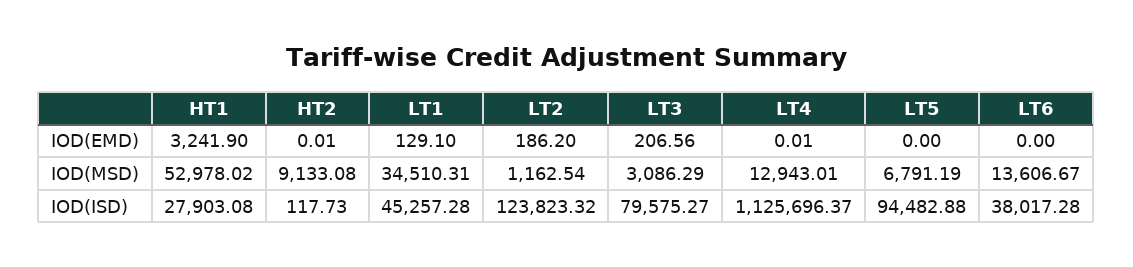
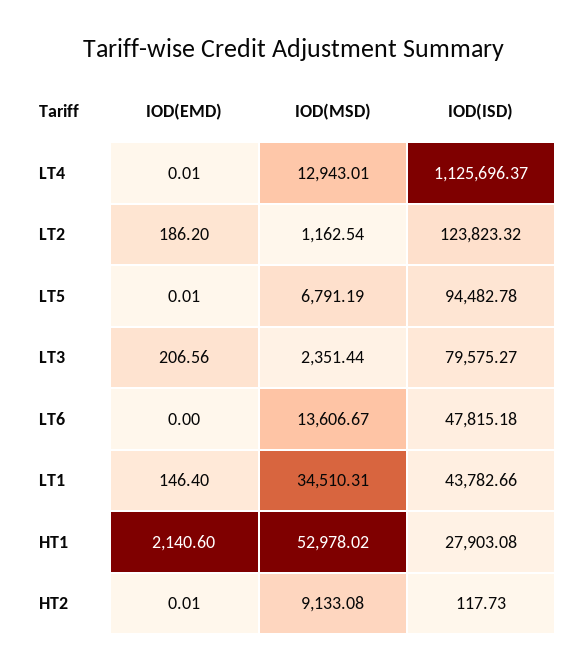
  {
    "HT1": {
-     "IOD(EMD)": 3241.9,
+     "IOD(EMD)": 2140.6,
      "IOD(MSD)": 52978.02,
      "IOD(ISD)": 27903.08
    },
    "HT2": {
      "IOD(EMD)": 0.01,
      "IOD(MSD)": 9133.08,
      "IOD(ISD)": 117.73
    },
    "LT1": {
-     "IOD(EMD)": 129.1,
+     "IOD(EMD)": 146.4,
      "IOD(MSD)": 34510.31,
-     "IOD(ISD)": 45257.28
+     "IOD(ISD)": 43782.66
    },
    "LT2": {
      "IOD(EMD)": 186.2,
      "IOD(MSD)": 1162.54,
      "IOD(ISD)": 123823.32
    },
    "LT3": {
      "IOD(EMD)": 206.56,
-     "IOD(MSD)": 3086.29,
+     "IOD(MSD)": 2351.44,
      "IOD(ISD)": 79575.27
    },
    "LT4": {
      "IOD(EMD)": 0.01,
      "IOD(MSD)": 12943.01,
      "IOD(ISD)": 1125696.37
    },
    "LT5": {
-     "IOD(EMD)": 0,
+     "IOD(EMD)": 0.01,
      "IOD(MSD)": 6791.19,
-     "IOD(ISD)": 94482.88
+     "IOD(ISD)": 94482.78
    },
    "LT6": {
      "IOD(EMD)": 0,
      "IOD(MSD)": 13606.67,
-     "IOD(ISD)": 38017.28
+     "IOD(ISD)": 47815.18
    }
  }

